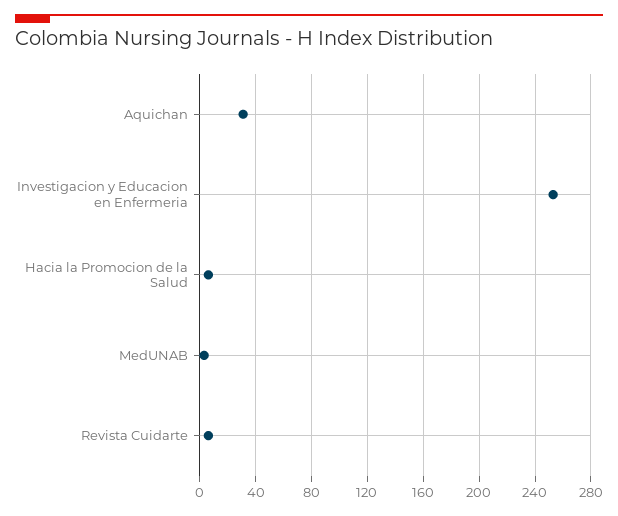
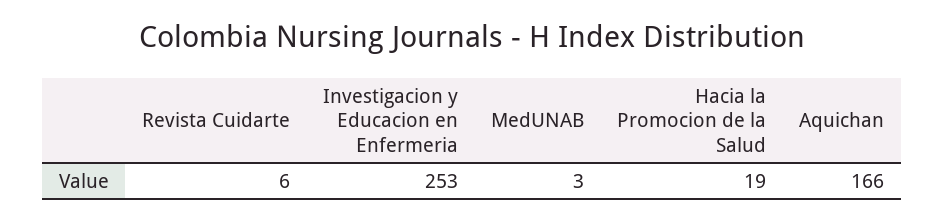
  {
-   "Aquichan": 30,
+   "Aquichan": 166,
    "Investigacion y Educacion en Enfermeria": 253,
-   "Hacia la Promocion de la Salud": 5,
+   "Hacia la Promocion de la Salud": 19,
    "MedUNAB": 3,
    "Revista Cuidarte": 6
  }

